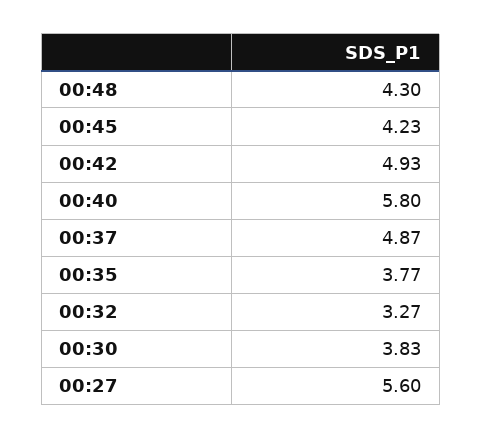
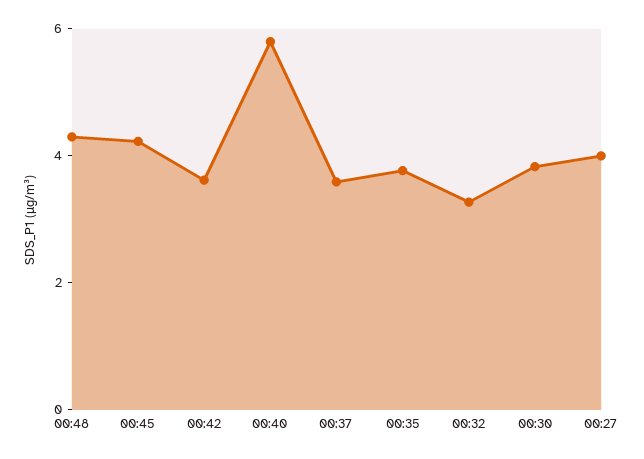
  {
    "00:48": 4.3,
    "00:45": 4.23,
-   "00:42": 4.93,
+   "00:42": 3.5,
    "00:40": 5.8,
-   "00:37": 4.87,
+   "00:37": 3.5,
    "00:35": 3.77,
    "00:32": 3.27,
    "00:30": 3.83,
-   "00:27": 5.6
+   "00:27": 4
  }

